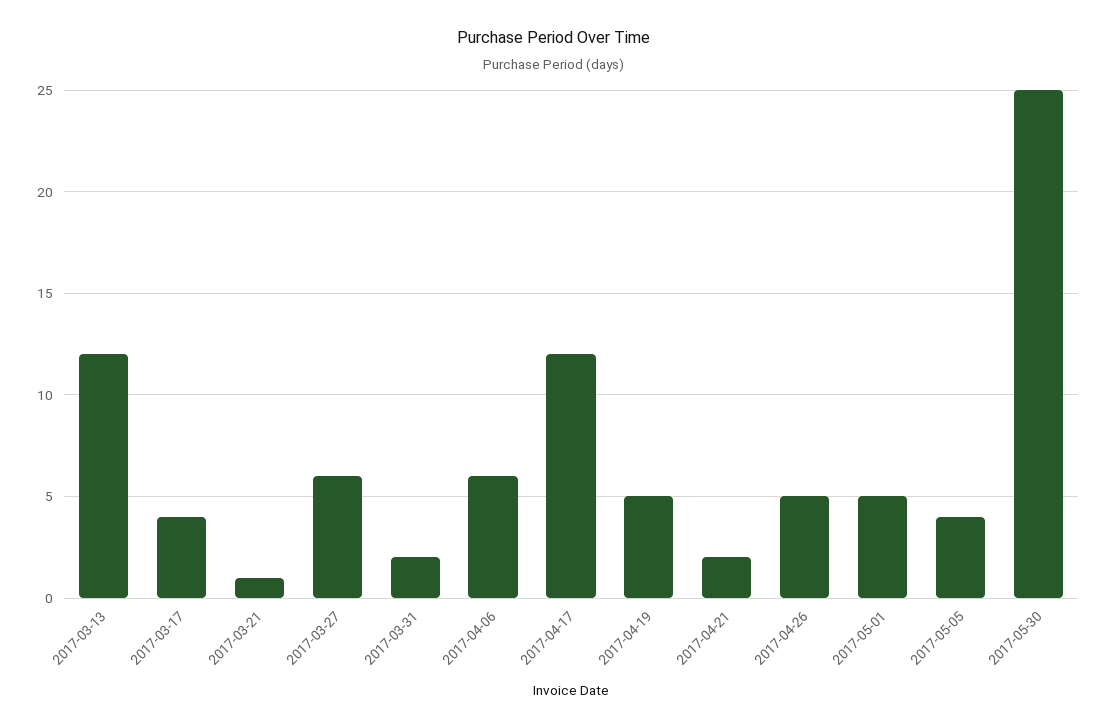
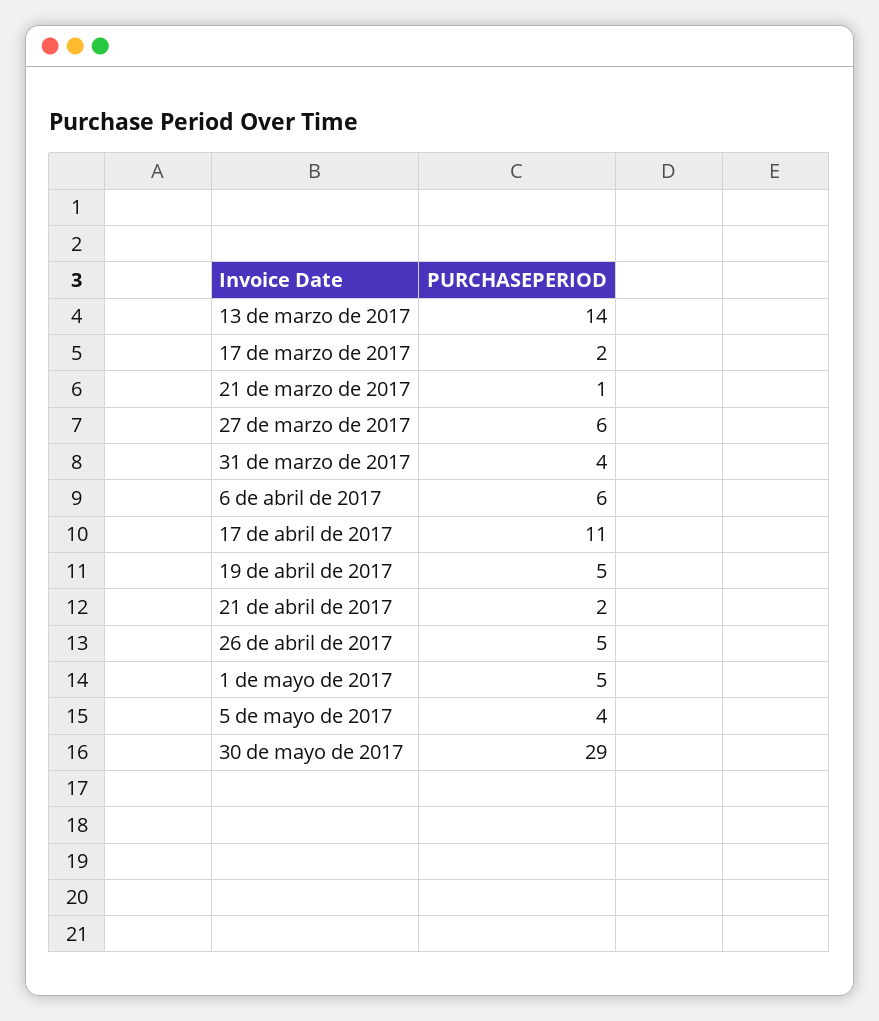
  {
-   "2017-03-13": 12,
+   "2017-03-13": 14,
-   "2017-03-17": 4,
+   "2017-03-17": 2,
    "2017-03-21": 1,
    "2017-03-27": 6,
-   "2017-03-31": 2,
+   "2017-03-31": 4,
    "2017-04-06": 6,
-   "2017-04-17": 12,
+   "2017-04-17": 11,
    "2017-04-19": 5,
    "2017-04-21": 2,
    "2017-04-26": 5,
    "2017-05-01": 5,
    "2017-05-05": 4,
-   "2017-05-30": 25
+   "2017-05-30": 29
  }

